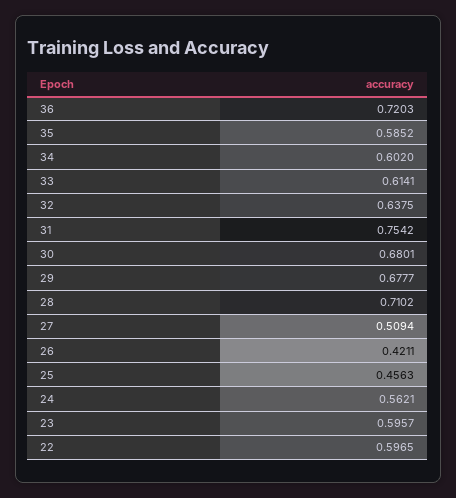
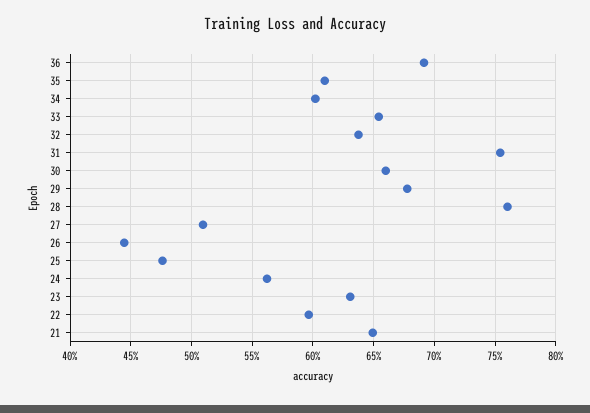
  {
-   "36": 0.7203,
+   "36": 0.69,
-   "35": 0.5852,
+   "35": 0.61,
    "34": 0.602,
-   "33": 0.6141,
+   "33": 0.655,
    "32": 0.6375,
    "31": 0.7542,
-   "30": 0.6801,
+   "30": 0.66,
    "29": 0.6777,
-   "28": 0.7102,
+   "28": 0.76,
    "27": 0.5094,
-   "26": 0.4211,
+   "26": 0.445,
-   "25": 0.4563,
+   "25": 0.475,
    "24": 0.5621,
-   "23": 0.5957,
+   "23": 0.63,
-   "22": 0.5965
+   "22": 0.5965,
+   "21": 0.65
  }

